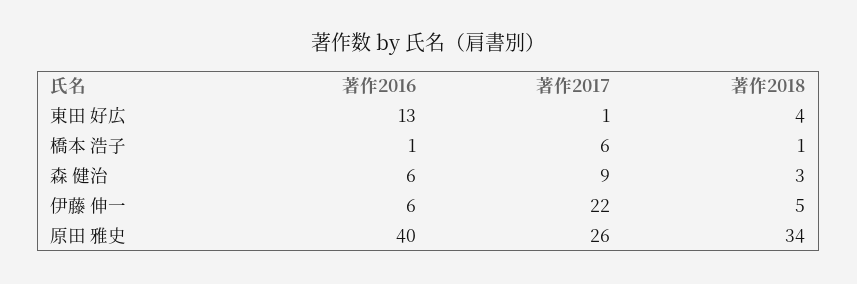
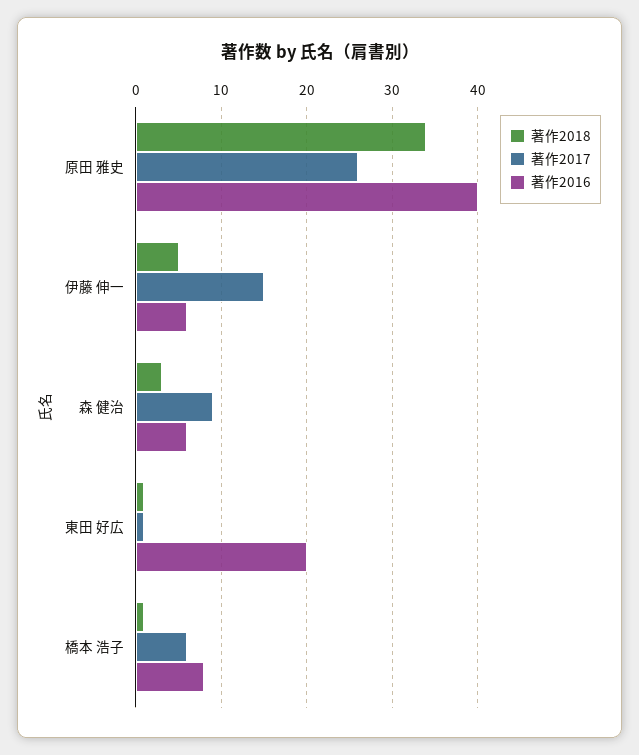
  {
    "著作2016": {
-     "東田 好広": 13,
+     "東田 好広": 20,
-     "橋本 浩子": 1,
+     "橋本 浩子": 8,
      "森 健治": 6,
      "伊藤 伸一": 6,
      "原田 雅史": 40
    },
    "著作2017": {
      "東田 好広": 1,
      "橋本 浩子": 6,
      "森 健治": 9,
-     "伊藤 伸一": 22,
+     "伊藤 伸一": 15,
      "原田 雅史": 26
    },
    "著作2018": {
-     "東田 好広": 4,
+     "東田 好広": 1,
      "橋本 浩子": 1,
      "森 健治": 3,
      "伊藤 伸一": 5,
      "原田 雅史": 34
    }
  }

